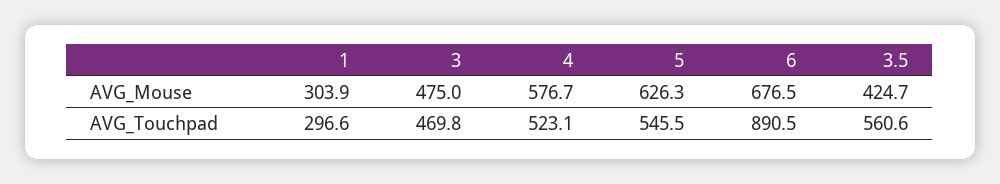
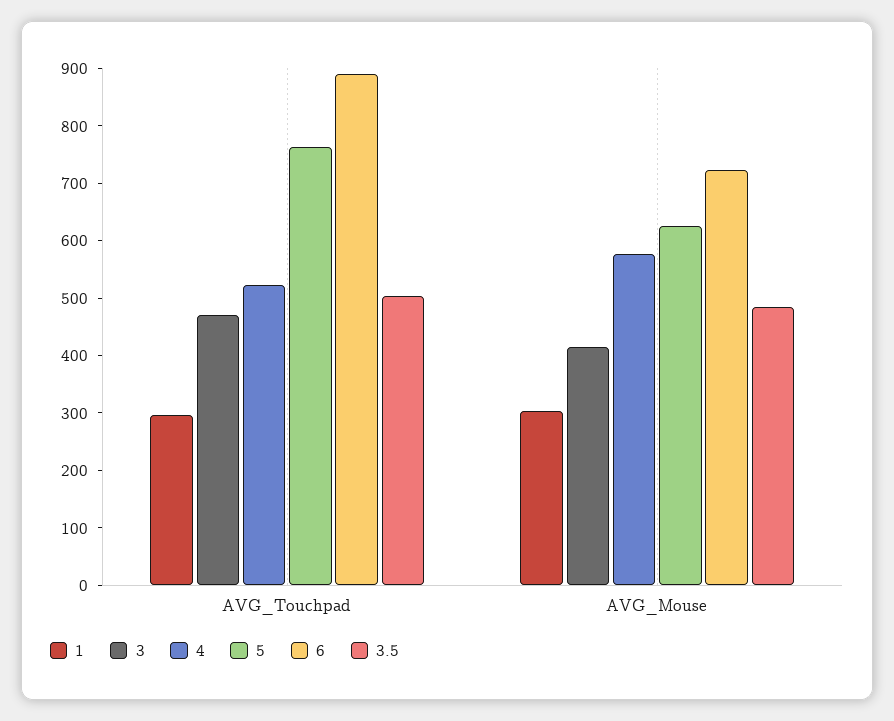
  {
    "1": {
      "AVG_Mouse": 303.9,
      "AVG_Touchpad": 296.6
    },
    "3": {
-     "AVG_Mouse": 475,
+     "AVG_Mouse": 420,
      "AVG_Touchpad": 469.8
    },
    "4": {
      "AVG_Mouse": 576.7,
      "AVG_Touchpad": 523.1
    },
    "5": {
      "AVG_Mouse": 626.3,
-     "AVG_Touchpad": 545.5
+     "AVG_Touchpad": 760
    },
    "6": {
-     "AVG_Mouse": 676.5,
+     "AVG_Mouse": 720,
      "AVG_Touchpad": 890.5
    },
    "3.5": {
-     "AVG_Mouse": 424.7,
+     "AVG_Mouse": 480,
-     "AVG_Touchpad": 560.6
+     "AVG_Touchpad": 500
    }
  }

